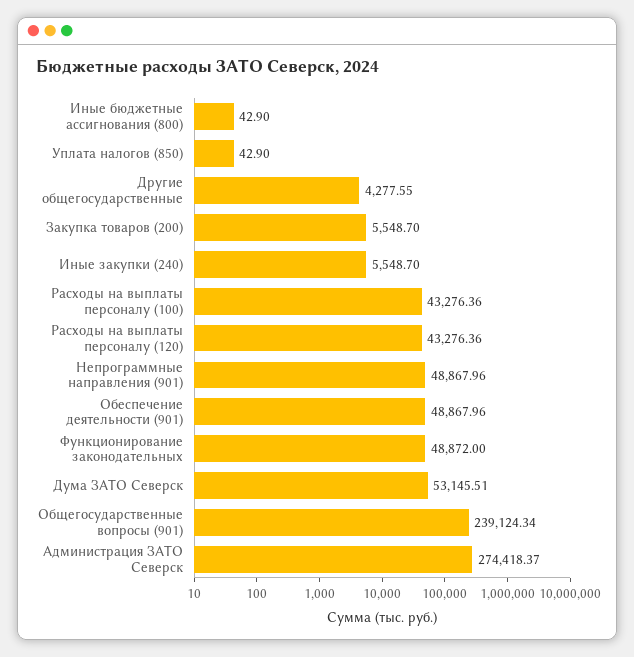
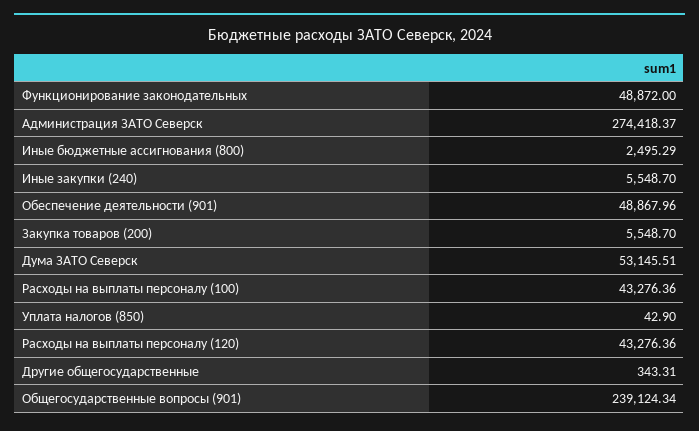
  {
-   "Иные бюджетные ассигнования (800)": 42.9,
+   "Иные бюджетные ассигнования (800)": 2495.29,
    "Уплата налогов (850)": 42.9,
-   "Другие общегосударственные": 4277.55,
+   "Другие общегосударственные": 343.31,
    "Закупка товаров (200)": 5548.7,
    "Иные закупки (240)": 5548.7,
    "Расходы на выплаты персоналу (100)": 43276.36,
    "Расходы на выплаты персоналу (120)": 43276.36,
-   "Непрограммные направления (901)": 48867.96,
    "Обеспечение деятельности (901)": 48867.96,
    "Функционирование законодательных": 48872,
    "Дума ЗАТО Северск": 53145.51,
    "Общегосударственные вопросы (901)": 239124.34,
    "Администрация ЗАТО Северск": 274418.37
  }

